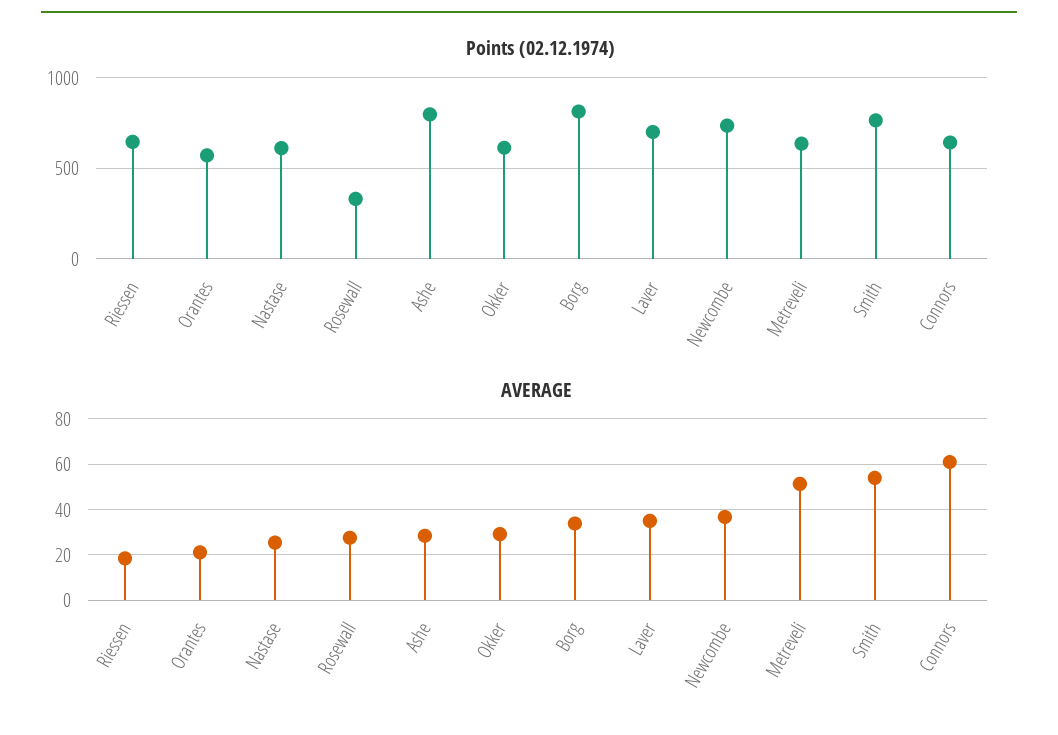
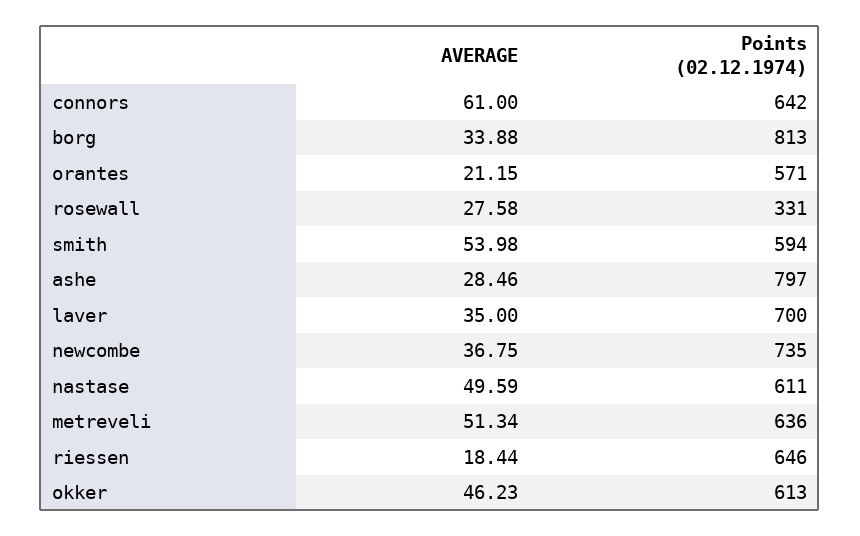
  {
    "Points (02.12.1974)": {
      "Riessen": 646,
      "Orantes": 571,
      "Nastase": 611,
      "Rosewall": 331,
      "Ashe": 797,
      "Okker": 613,
      "Borg": 813,
      "Laver": 700,
      "Newcombe": 735,
      "Metreveli": 636,
-     "Smith": 750,
+     "Smith": 594,
      "Connors": 642
    },
    "AVERAGE": {
      "Riessen": 18.44,
      "Orantes": 21.15,
-     "Nastase": 25,
+     "Nastase": 49.59,
      "Rosewall": 27.58,
      "Ashe": 28.46,
-     "Okker": 30,
+     "Okker": 46.23,
      "Borg": 33.88,
      "Laver": 35,
      "Newcombe": 36.75,
      "Metreveli": 51.34,
      "Smith": 53.98,
      "Connors": 61
    }
  }

